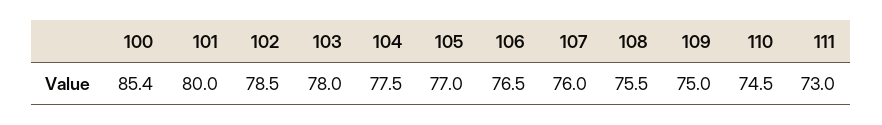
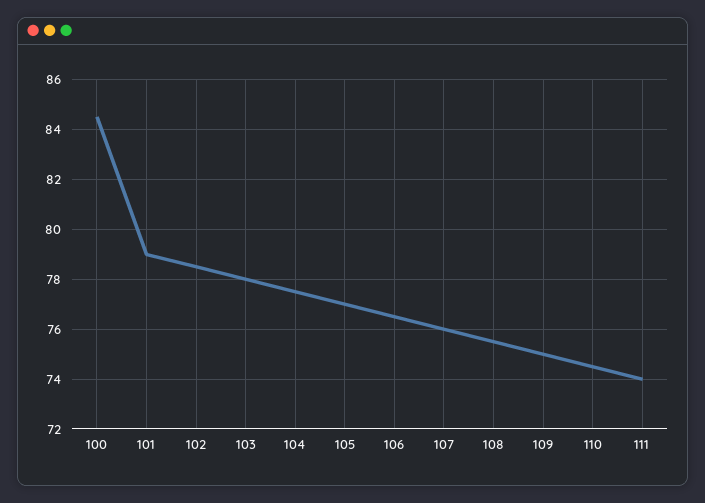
  {
-   "100": 85.4,
+   "100": 84.5,
-   "101": 80,
+   "101": 79,
    "102": 78.5,
    "103": 78,
    "104": 77.5,
    "105": 77,
    "106": 76.5,
    "107": 76,
    "108": 75.5,
    "109": 75,
    "110": 74.5,
-   "111": 73
+   "111": 74
  }

